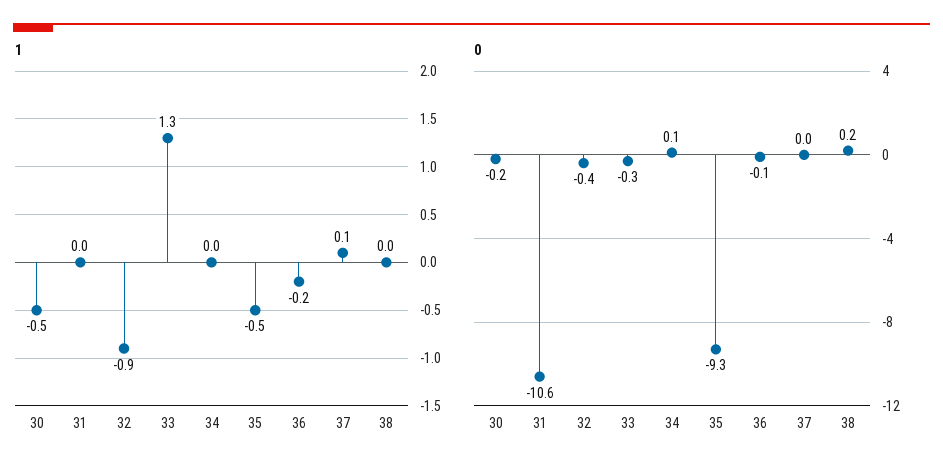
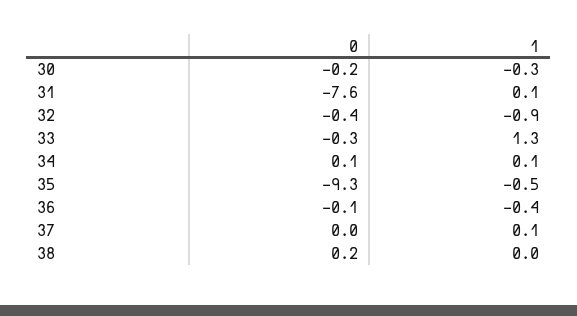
  {
    "1": {
-     "30": -0.5,
+     "30": -0.3,
-     "31": 0,
+     "31": 0.1,
      "32": -0.9,
      "33": 1.3,
-     "34": 0,
+     "34": 0.1,
      "35": -0.5,
-     "36": -0.2,
+     "36": -0.4,
      "37": 0.1,
      "38": 0
    },
    "0": {
      "30": -0.2,
-     "31": -10.6,
+     "31": -7.6,
      "32": -0.4,
      "33": -0.3,
      "34": 0.1,
      "35": -9.3,
      "36": -0.1,
      "37": 0,
      "38": 0.2
    }
  }

